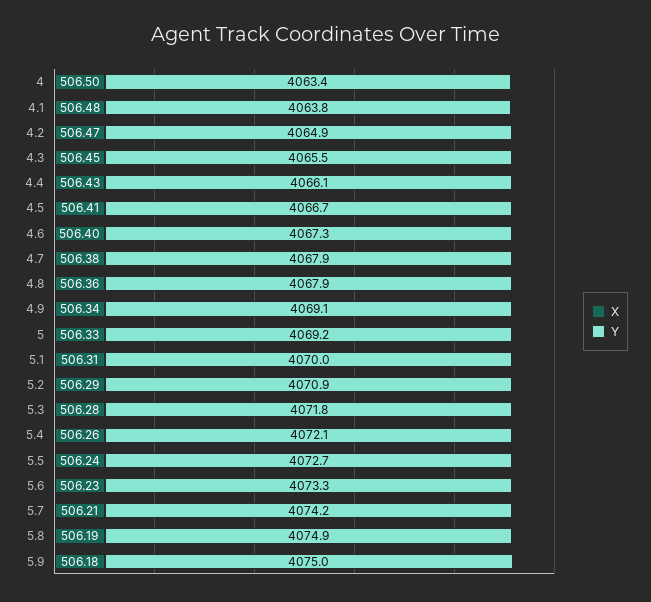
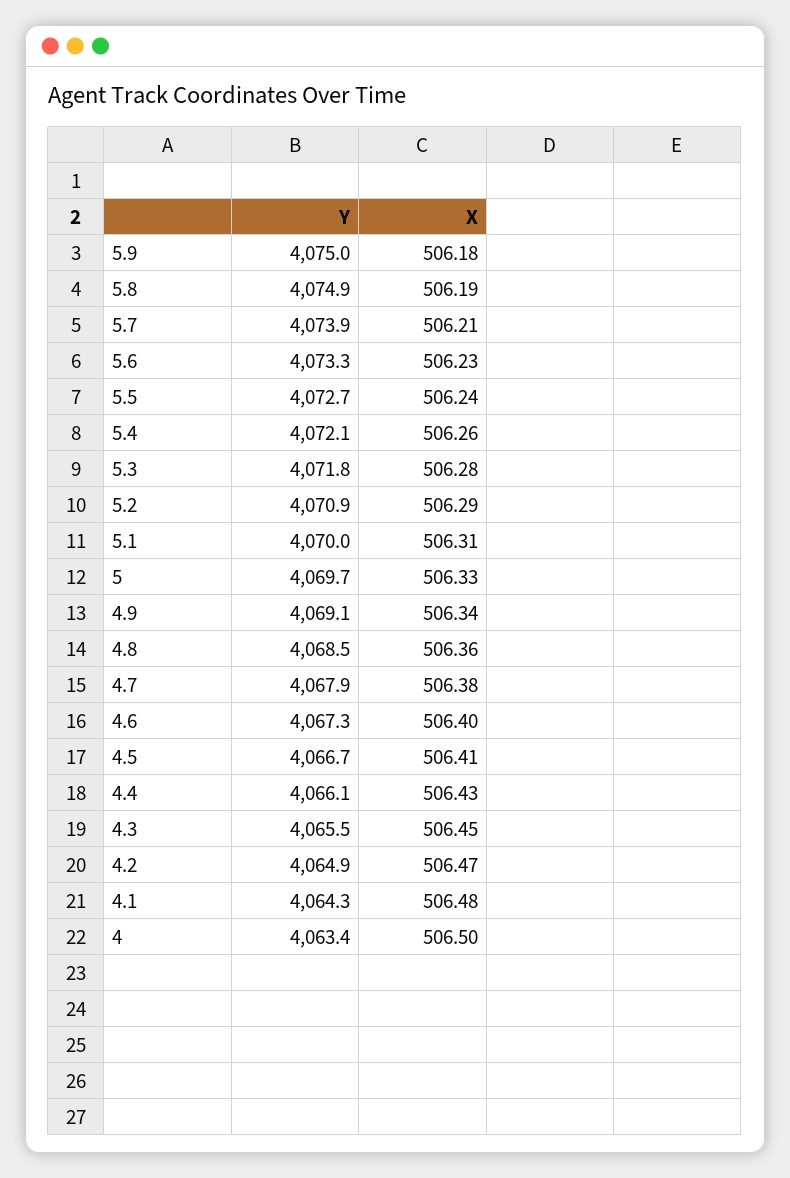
  {
    "X": {
      "4": 506.5,
      "4.1": 506.48,
      "4.2": 506.47,
      "4.3": 506.45,
      "4.4": 506.43,
      "4.5": 506.41,
      "4.6": 506.4,
      "4.7": 506.38,
      "4.8": 506.36,
      "4.9": 506.34,
      "5": 506.33,
      "5.1": 506.31,
      "5.2": 506.29,
      "5.3": 506.28,
      "5.4": 506.26,
      "5.5": 506.24,
      "5.6": 506.23,
      "5.7": 506.21,
      "5.8": 506.19,
      "5.9": 506.18
    },
    "Y": {
      "4": 4063.4,
-     "4.1": 4063.8,
+     "4.1": 4064.3,
      "4.2": 4064.9,
      "4.3": 4065.5,
      "4.4": 4066.1,
      "4.5": 4066.7,
      "4.6": 4067.3,
      "4.7": 4067.9,
-     "4.8": 4067.9,
+     "4.8": 4068.5,
      "4.9": 4069.1,
-     "5": 4069.2,
+     "5": 4069.7,
      "5.1": 4070,
      "5.2": 4070.9,
      "5.3": 4071.8,
      "5.4": 4072.1,
      "5.5": 4072.7,
      "5.6": 4073.3,
-     "5.7": 4074.2,
+     "5.7": 4073.9,
      "5.8": 4074.9,
      "5.9": 4075
    }
  }

